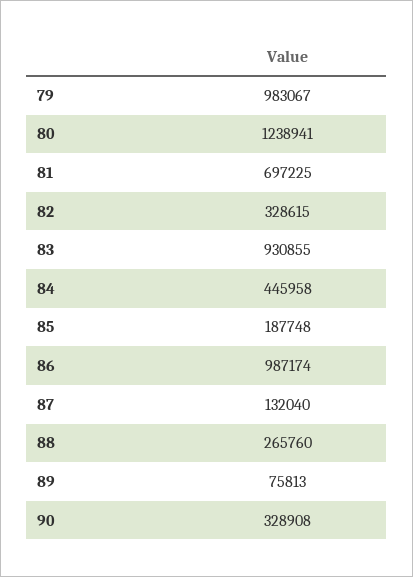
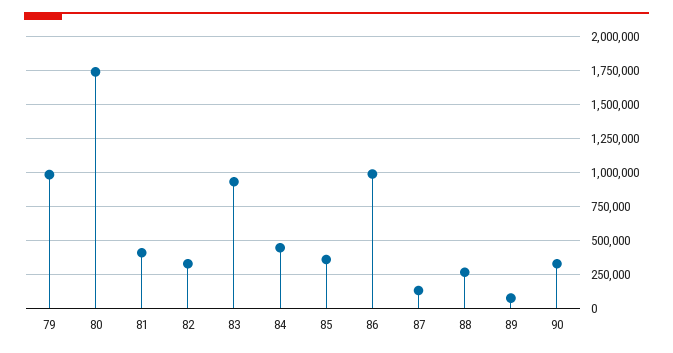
  {
    "79": 983067,
-   "80": 1238941,
+   "80": 1750000,
-   "81": 697225,
+   "81": 400000,
    "82": 328615,
    "83": 930855,
    "84": 445958,
-   "85": 187748,
+   "85": 350000,
    "86": 987174,
    "87": 132040,
    "88": 265760,
    "89": 75813,
    "90": 328908
  }

